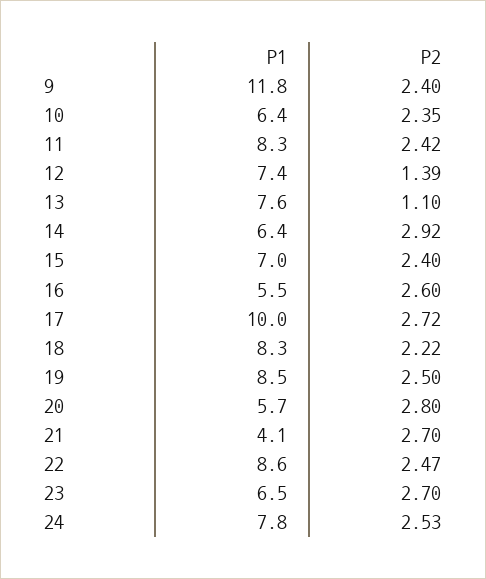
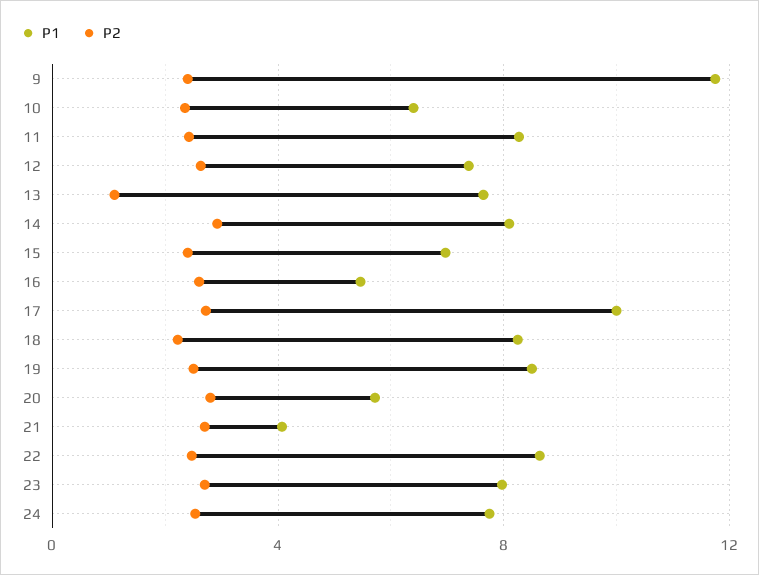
  {
    "P1": {
      "9": 11.8,
      "10": 6.4,
      "11": 8.3,
      "12": 7.4,
      "13": 7.6,
-     "14": 6.4,
+     "14": 8,
      "15": 7,
      "16": 5.5,
      "17": 10,
      "18": 8.3,
      "19": 8.5,
      "20": 5.7,
      "21": 4.1,
      "22": 8.6,
-     "23": 6.5,
+     "23": 8,
      "24": 7.8
    },
    "P2": {
      "9": 2.4,
      "10": 2.35,
      "11": 2.42,
-     "12": 1.39,
+     "12": 2.5,
      "13": 1.1,
      "14": 2.92,
      "15": 2.4,
      "16": 2.6,
      "17": 2.72,
      "18": 2.22,
      "19": 2.5,
      "20": 2.8,
      "21": 2.7,
      "22": 2.47,
      "23": 2.7,
      "24": 2.53
    }
  }

